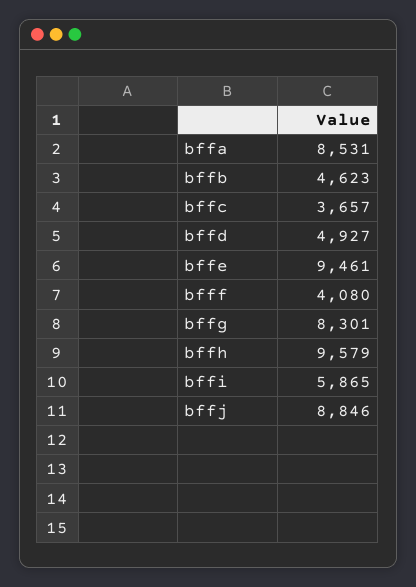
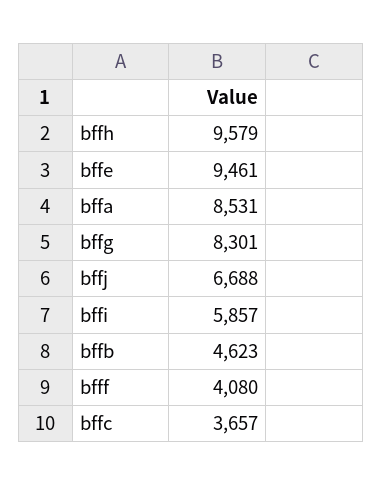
  {
    "bffa": 8531,
    "bffb": 4623,
    "bffc": 3657,
-   "bffd": 4927,
    "bffe": 9461,
    "bfff": 4080,
    "bffg": 8301,
    "bffh": 9579,
-   "bffi": 5865,
+   "bffi": 5857,
-   "bffj": 8846
+   "bffj": 6688
  }

